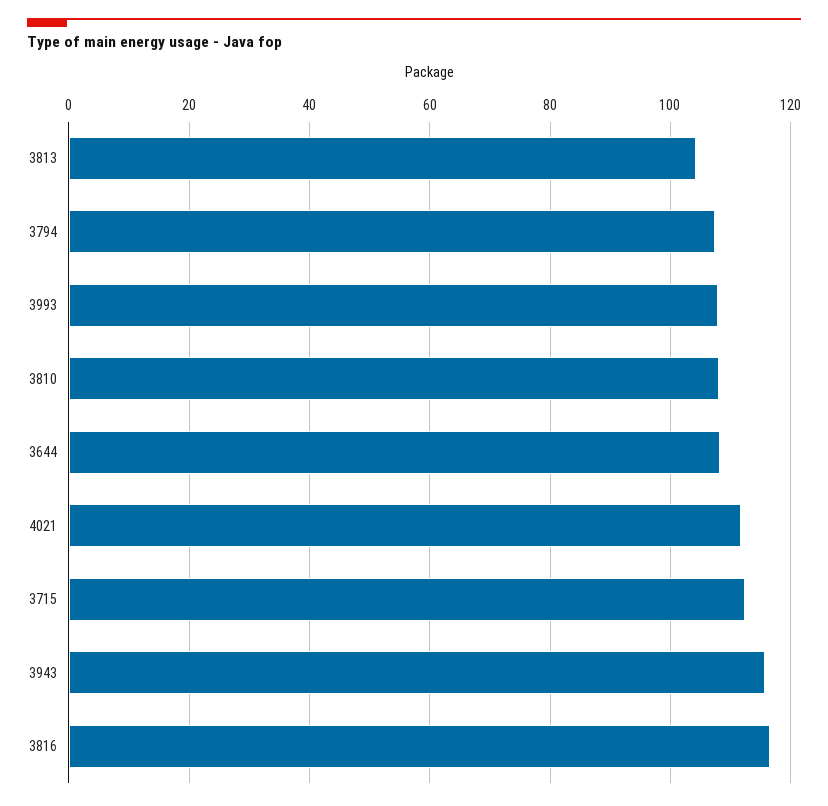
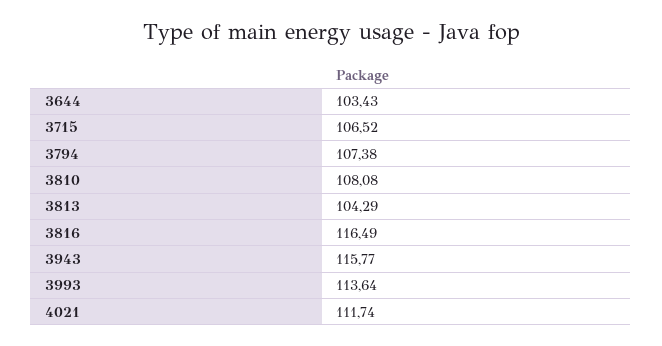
  {
    "3813": 104.29,
    "3794": 107.38,
-   "3993": 108,
+   "3993": 113.64,
    "3810": 108.08,
-   "3644": 108,
+   "3644": 103.43,
    "4021": 111.74,
-   "3715": 112,
+   "3715": 106.52,
    "3943": 115.77,
    "3816": 116.49
  }

